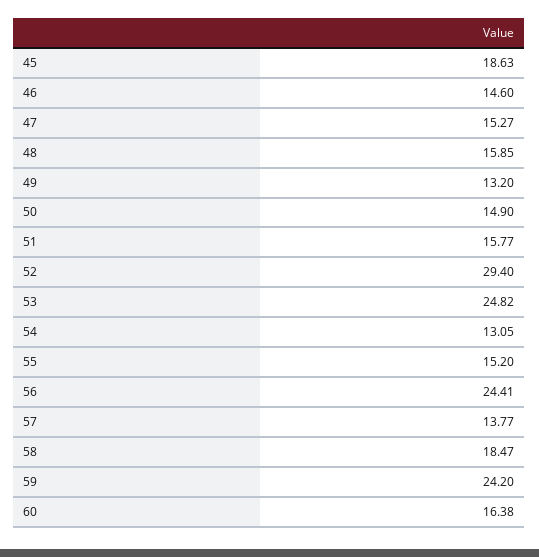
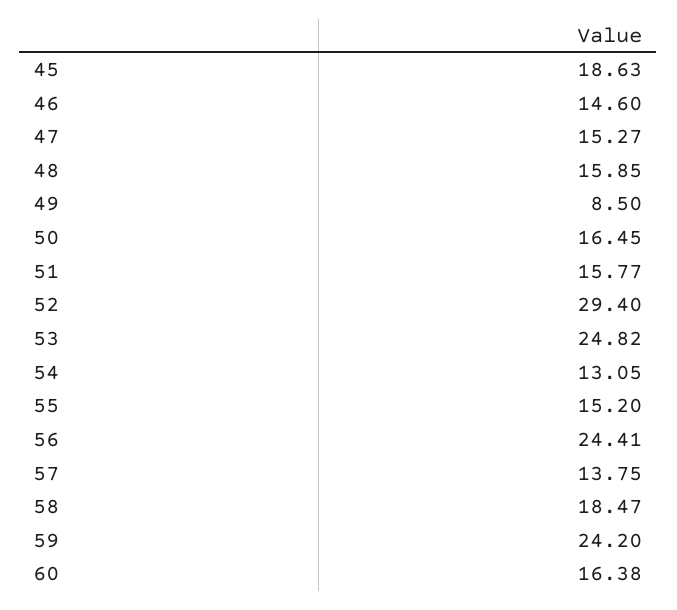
  {
    "45": 18.63,
    "46": 14.6,
    "47": 15.27,
    "48": 15.85,
-   "49": 13.2,
+   "49": 8.5,
-   "50": 14.9,
+   "50": 16.45,
    "51": 15.77,
    "52": 29.4,
    "53": 24.82,
    "54": 13.05,
    "55": 15.2,
    "56": 24.41,
-   "57": 13.77,
+   "57": 13.75,
    "58": 18.47,
    "59": 24.2,
    "60": 16.38
  }

